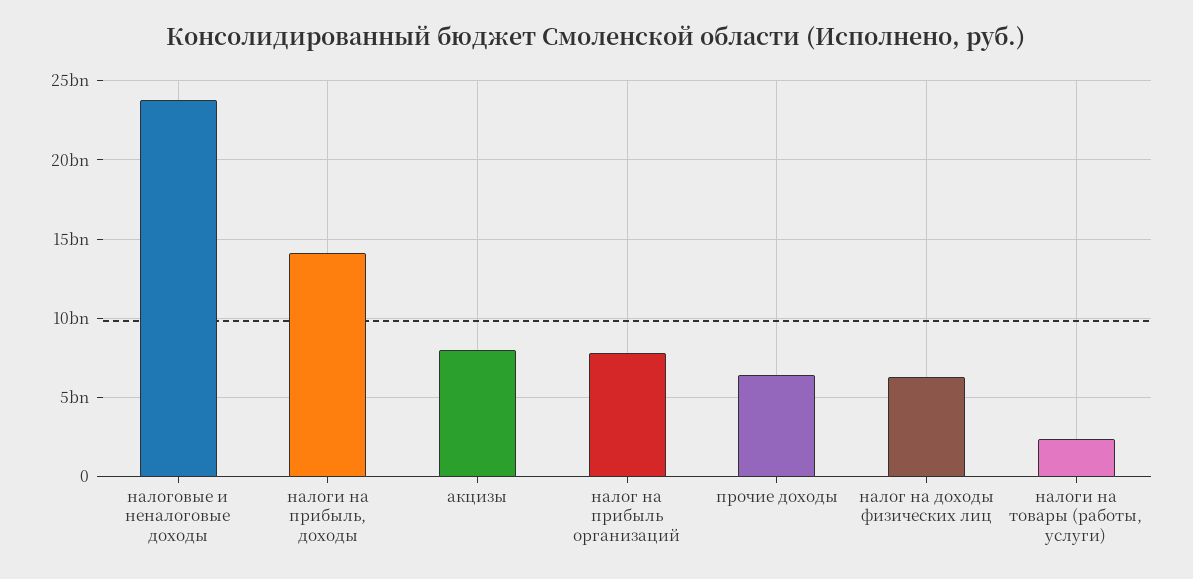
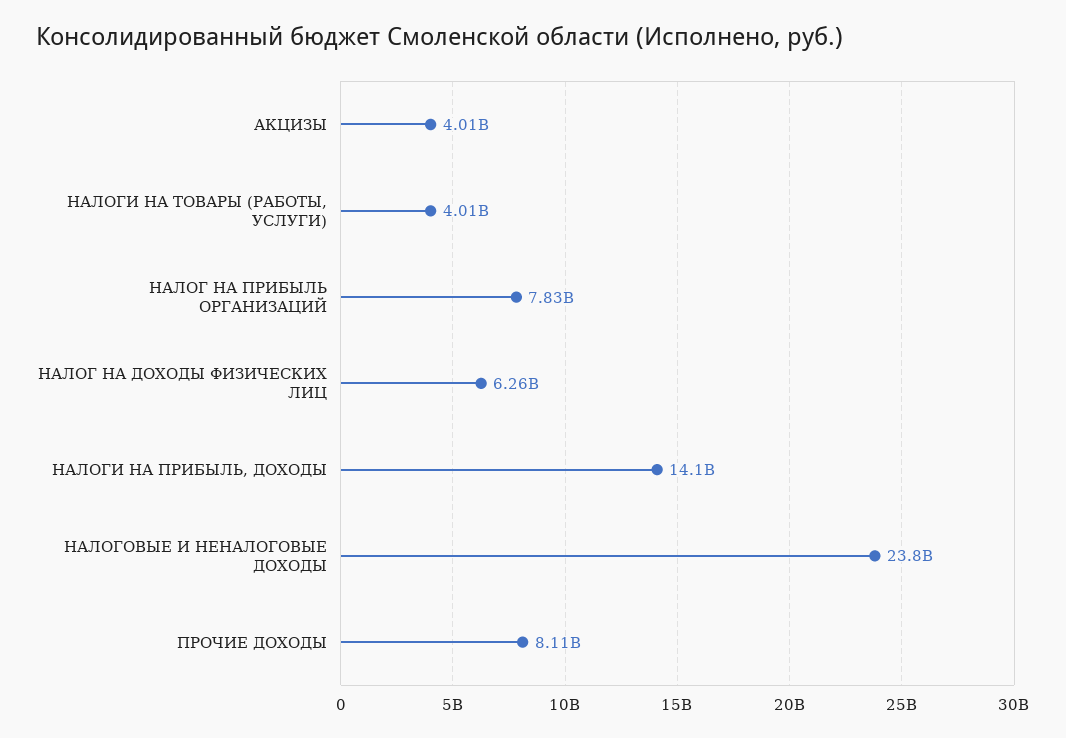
  {
    "налоговые и неналоговые доходы": 23800000000,
    "налоги на прибыль, доходы": 14100000000,
-   "акцизы": 8000000000,
+   "акцизы": 4010000000,
    "налог на прибыль организаций": 7830000000,
-   "прочие доходы": 6500000000,
+   "прочие доходы": 8110000000,
    "налог на доходы физических лиц": 6260000000,
-   "налоги на товары (работы, услуги)": 2500000000
+   "налоги на товары (работы, услуги)": 4010000000
  }

